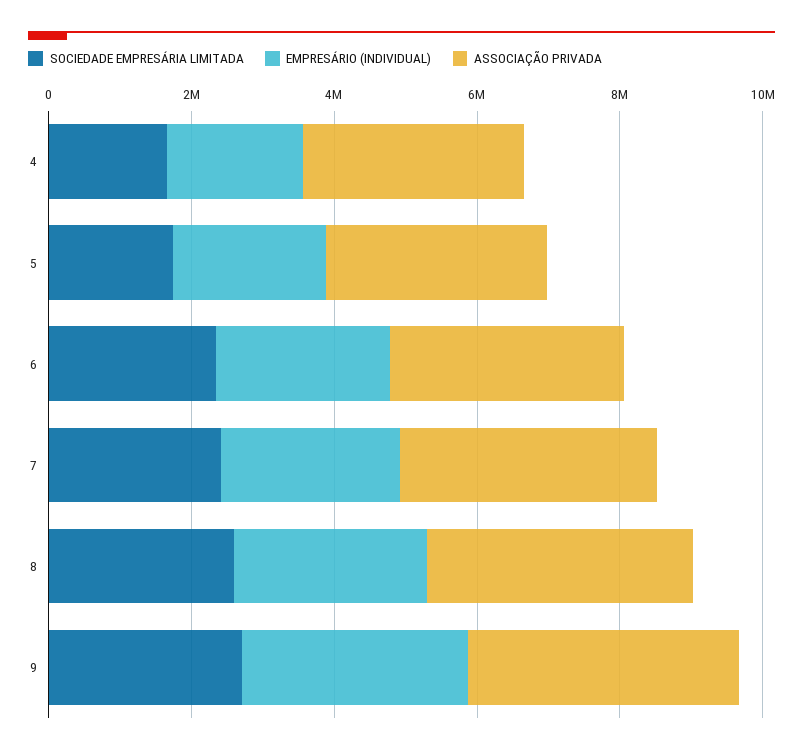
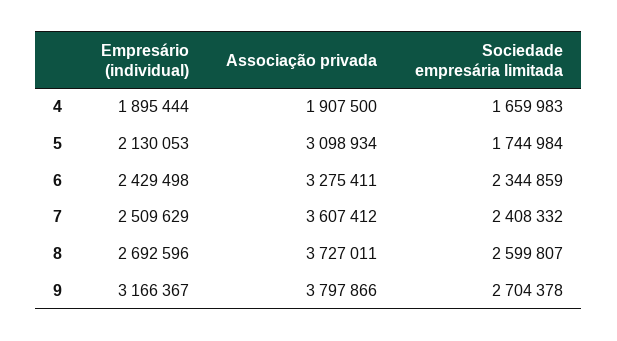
  {
    "SOCIEDADE EMPRESÁRIA LIMITADA": {
      "4": 1659983,
      "5": 1744984,
      "6": 2344859,
      "7": 2408332,
      "8": 2599807,
      "9": 2704378
    },
    "EMPRESÁRIO (INDIVIDUAL)": {
      "4": 1895444,
      "5": 2130053,
      "6": 2429498,
      "7": 2509629,
      "8": 2692596,
      "9": 3166367
    },
    "ASSOCIAÇÃO PRIVADA": {
-     "4": 3000000,
+     "4": 1907500,
      "5": 3098934,
      "6": 3275411,
      "7": 3607412,
      "8": 3727011,
      "9": 3797866
    }
  }

